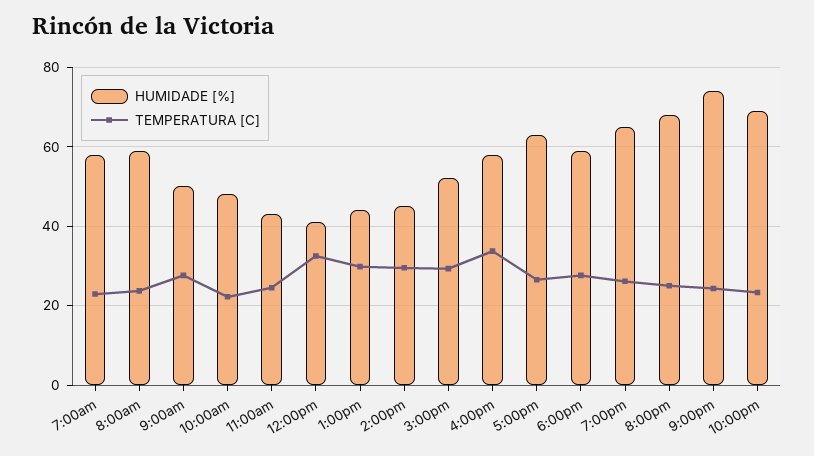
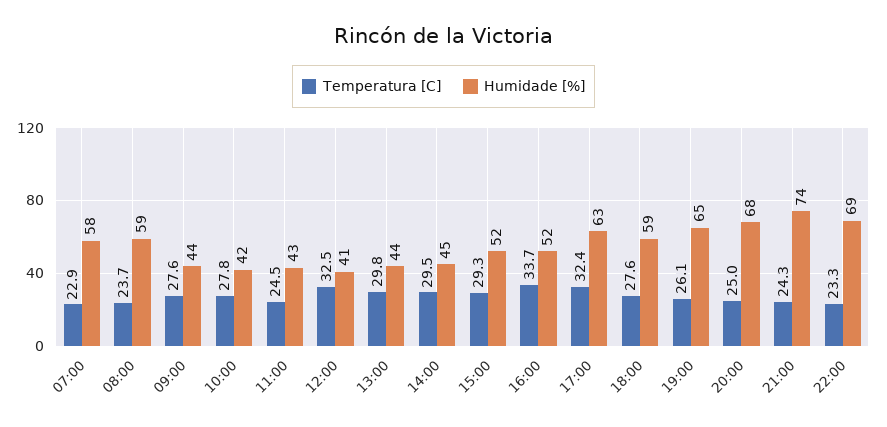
  {
    "HUMIDADE [%]": {
      "7:00am": 58,
      "8:00am": 59,
-     "9:00am": 50,
+     "9:00am": 44,
-     "10:00am": 48,
+     "10:00am": 42,
      "11:00am": 43,
      "12:00pm": 41,
      "1:00pm": 44,
      "2:00pm": 45,
      "3:00pm": 52,
-     "4:00pm": 58,
+     "4:00pm": 52,
      "5:00pm": 63,
      "6:00pm": 59,
      "7:00pm": 65,
      "8:00pm": 68,
      "9:00pm": 74,
      "10:00pm": 69
    },
    "TEMPERATURA [C]": {
      "7:00am": 22.9,
      "8:00am": 23.7,
      "9:00am": 27.6,
-     "10:00am": 22,
+     "10:00am": 27.8,
      "11:00am": 24.5,
      "12:00pm": 32.5,
      "1:00pm": 29.8,
      "2:00pm": 29.5,
      "3:00pm": 29.3,
      "4:00pm": 33.7,
-     "5:00pm": 26,
+     "5:00pm": 32.4,
      "6:00pm": 27.6,
      "7:00pm": 26.1,
      "8:00pm": 25,
      "9:00pm": 24.3,
      "10:00pm": 23.3
    }
  }

